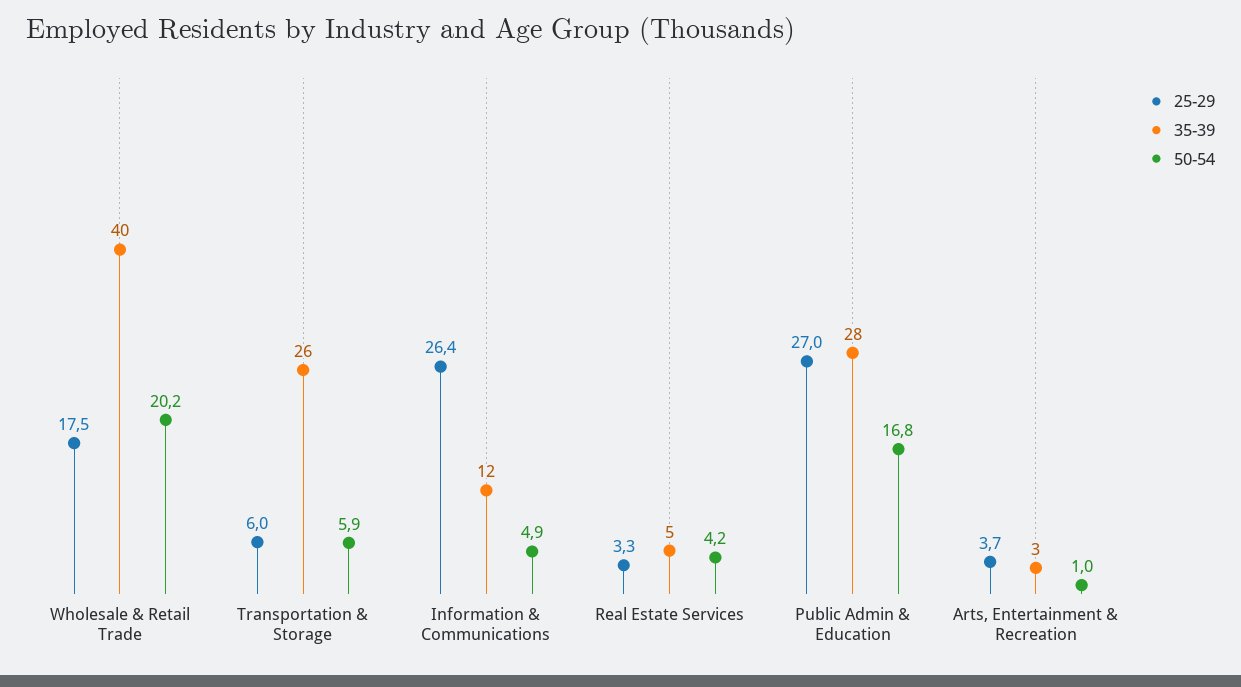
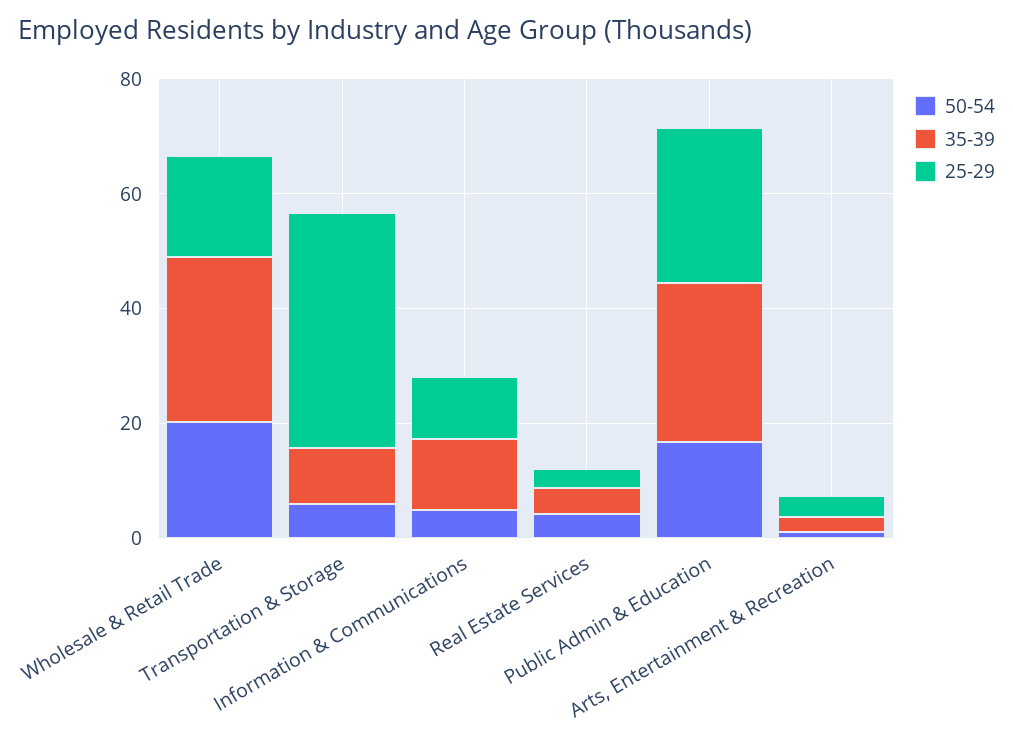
  {
    "25-29": {
      "Wholesale & Retail Trade": 17.5,
-     "Transportation & Storage": 6,
+     "Transportation & Storage": 40,
-     "Information & Communications": 26.4,
+     "Information & Communications": 10,
      "Real Estate Services": 3.3,
      "Public Admin & Education": 27,
      "Arts, Entertainment & Recreation": 3.7
    },
    "35-39": {
-     "Wholesale & Retail Trade": 40,
+     "Wholesale & Retail Trade": 30,
-     "Transportation & Storage": 26,
+     "Transportation & Storage": 10,
      "Information & Communications": 12,
      "Real Estate Services": 5,
      "Public Admin & Education": 28,
      "Arts, Entertainment & Recreation": 3
    },
    "50-54": {
      "Wholesale & Retail Trade": 20.2,
      "Transportation & Storage": 5.9,
      "Information & Communications": 4.9,
      "Real Estate Services": 4.2,
      "Public Admin & Education": 16.8,
      "Arts, Entertainment & Recreation": 1
    }
  }

